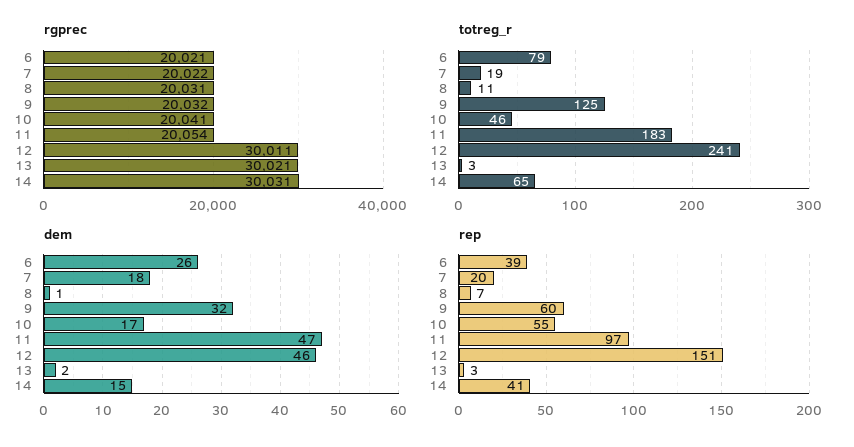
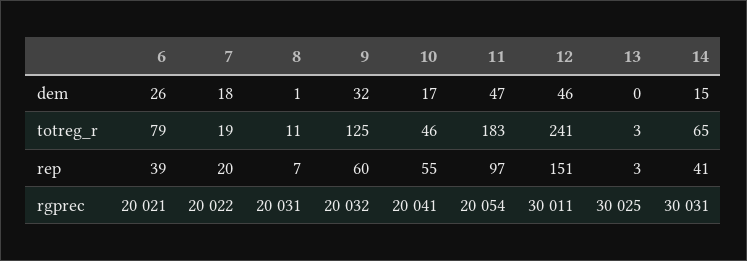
  {
    "rgprec": {
      "6": 20021,
      "7": 20022,
      "8": 20031,
      "9": 20032,
      "10": 20041,
      "11": 20054,
      "12": 30011,
-     "13": 30021,
+     "13": 30025,
      "14": 30031
    },
    "totreg_r": {
      "6": 79,
      "7": 19,
      "8": 11,
      "9": 125,
      "10": 46,
      "11": 183,
      "12": 241,
      "13": 3,
      "14": 65
    },
    "dem": {
      "6": 26,
      "7": 18,
      "8": 1,
      "9": 32,
      "10": 17,
      "11": 47,
      "12": 46,
-     "13": 2,
+     "13": 0,
      "14": 15
    },
    "rep": {
      "6": 39,
      "7": 20,
      "8": 7,
      "9": 60,
      "10": 55,
      "11": 97,
      "12": 151,
      "13": 3,
      "14": 41
    }
  }

